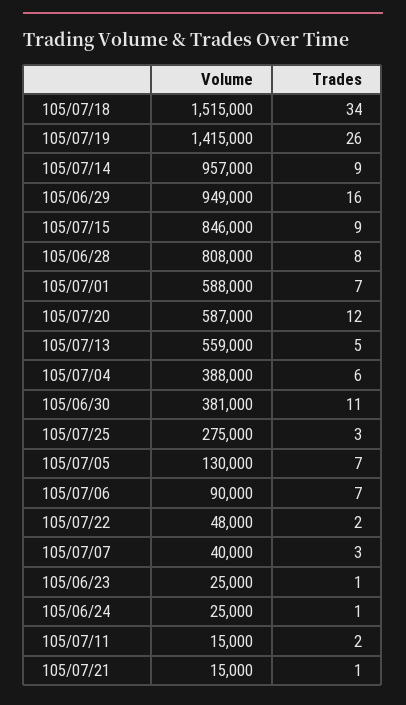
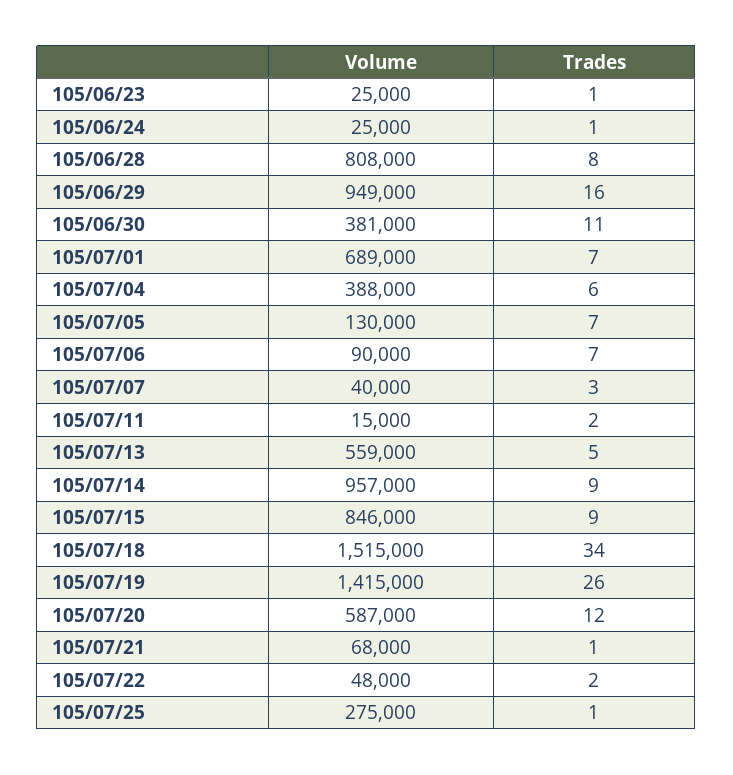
  {
    "Volume": {
      "105/07/18": 1515000,
      "105/07/19": 1415000,
      "105/07/14": 957000,
      "105/06/29": 949000,
      "105/07/15": 846000,
      "105/06/28": 808000,
-     "105/07/01": 588000,
+     "105/07/01": 689000,
      "105/07/20": 587000,
      "105/07/13": 559000,
      "105/07/04": 388000,
      "105/06/30": 381000,
      "105/07/25": 275000,
      "105/07/05": 130000,
      "105/07/06": 90000,
      "105/07/22": 48000,
      "105/07/07": 40000,
      "105/06/23": 25000,
      "105/06/24": 25000,
      "105/07/11": 15000,
-     "105/07/21": 15000
+     "105/07/21": 68000
    },
    "Trades": {
      "105/07/18": 34,
      "105/07/19": 26,
      "105/07/14": 9,
      "105/06/29": 16,
      "105/07/15": 9,
      "105/06/28": 8,
      "105/07/01": 7,
      "105/07/20": 12,
      "105/07/13": 5,
      "105/07/04": 6,
      "105/06/30": 11,
-     "105/07/25": 3,
+     "105/07/25": 1,
      "105/07/05": 7,
      "105/07/06": 7,
      "105/07/22": 2,
      "105/07/07": 3,
      "105/06/23": 1,
      "105/06/24": 1,
      "105/07/11": 2,
      "105/07/21": 1
    }
  }

